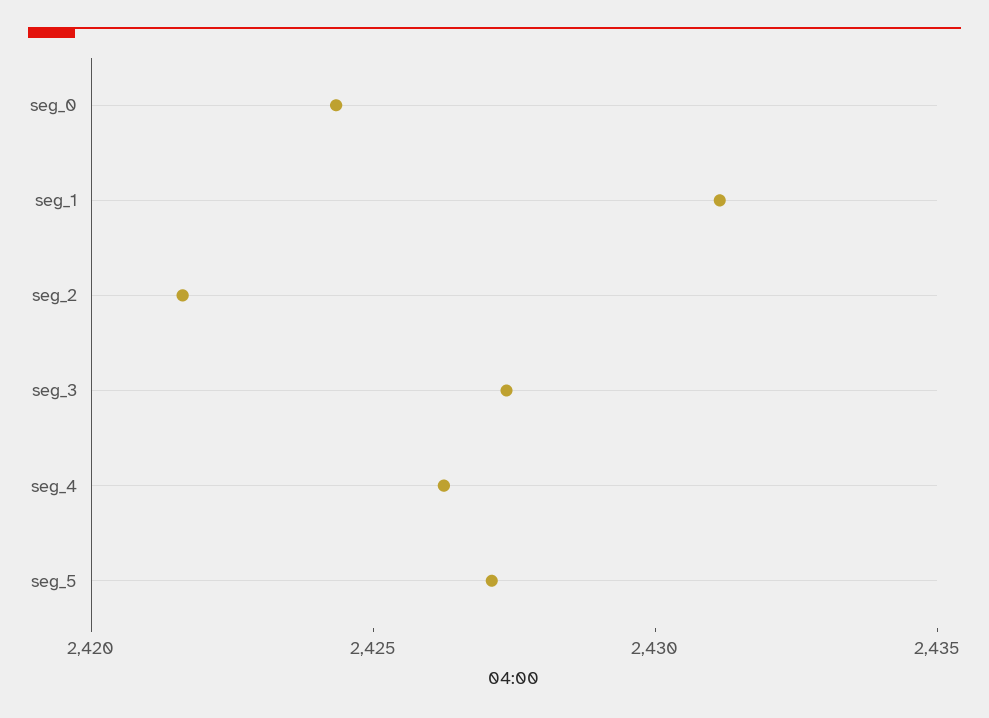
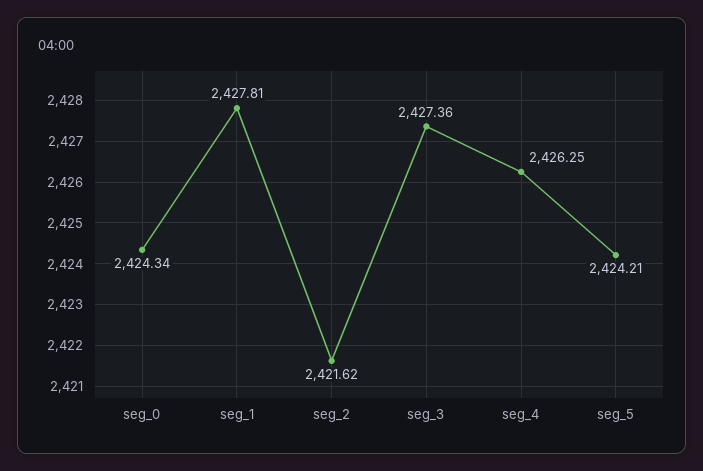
  {
    "seg_0": 2424.34,
-   "seg_1": 2431,
+   "seg_1": 2427.81,
    "seg_2": 2421.62,
    "seg_3": 2427.36,
    "seg_4": 2426.25,
-   "seg_5": 2427
+   "seg_5": 2424.21
  }

